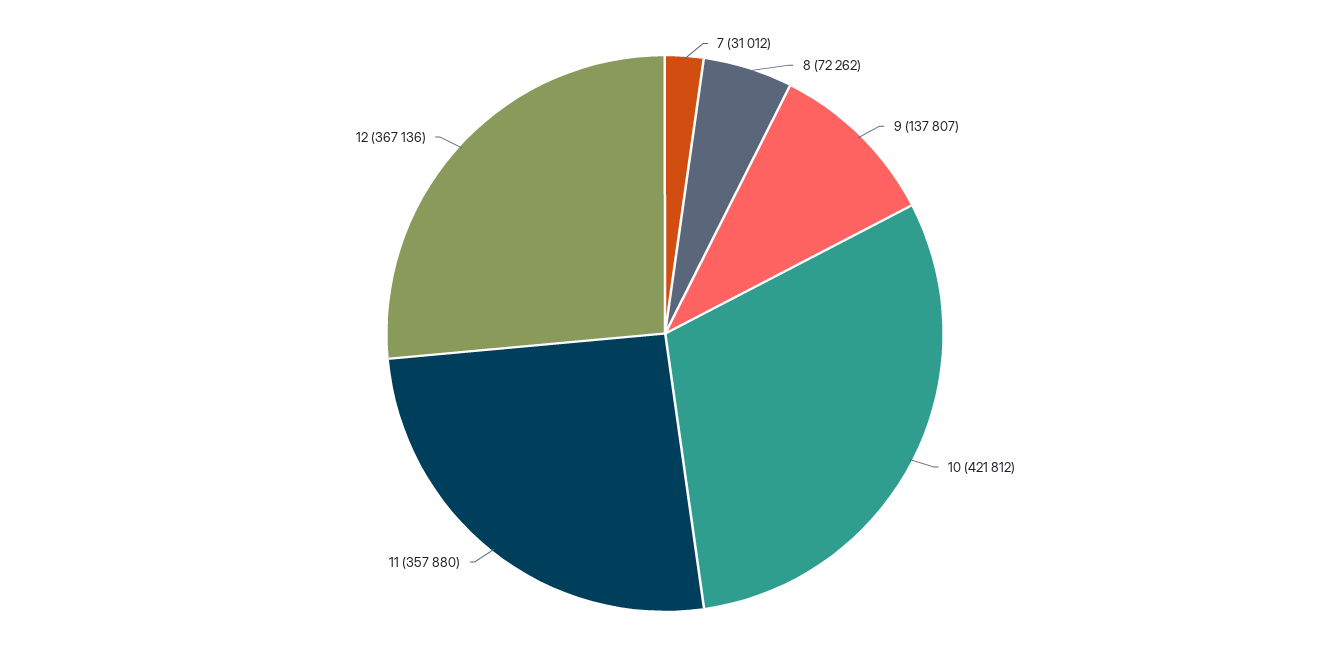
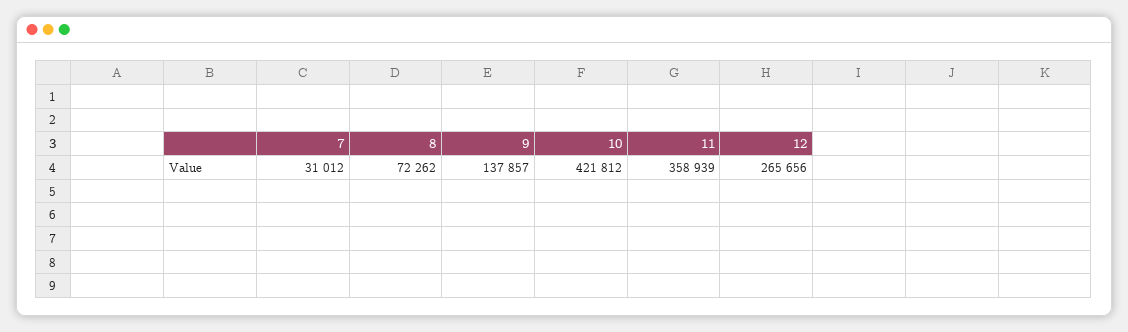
  {
    "7": 31012,
    "8": 72262,
-   "9": 137807,
+   "9": 137857,
    "10": 421812,
-   "11": 357880,
+   "11": 358939,
-   "12": 367136
+   "12": 265656
  }

